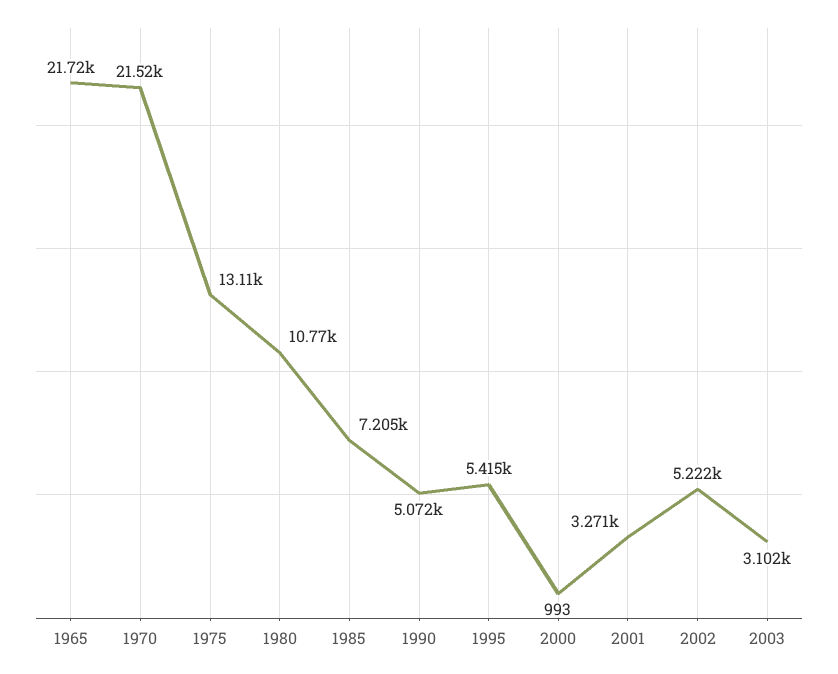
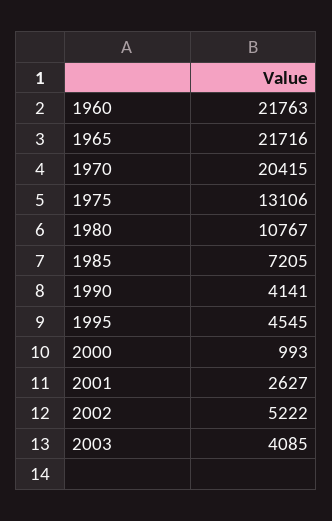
  {
    "1965": 21716,
-   "1970": 21520,
+   "1970": 20415,
    "1975": 13106,
    "1980": 10767,
    "1985": 7205,
-   "1990": 5072,
+   "1990": 4141,
-   "1995": 5415,
+   "1995": 4545,
    "2000": 993,
-   "2001": 3271,
+   "2001": 2627,
    "2002": 5222,
-   "2003": 3102
+   "2003": 4085,
+   "1960": 21763
  }

